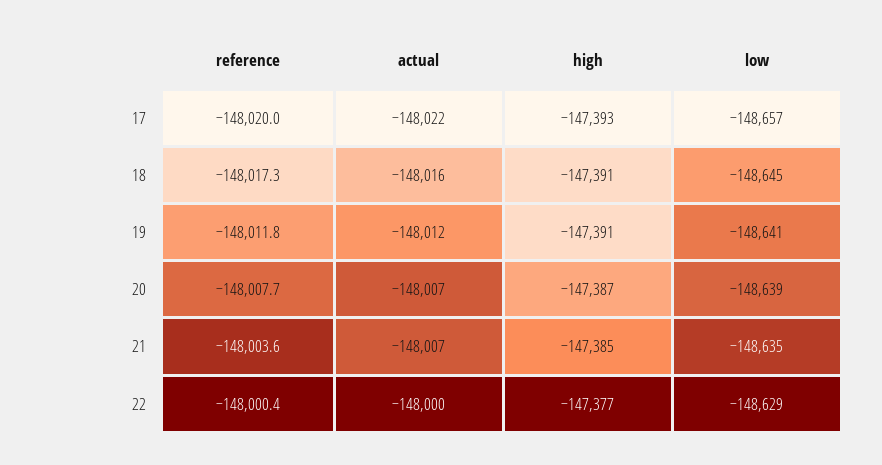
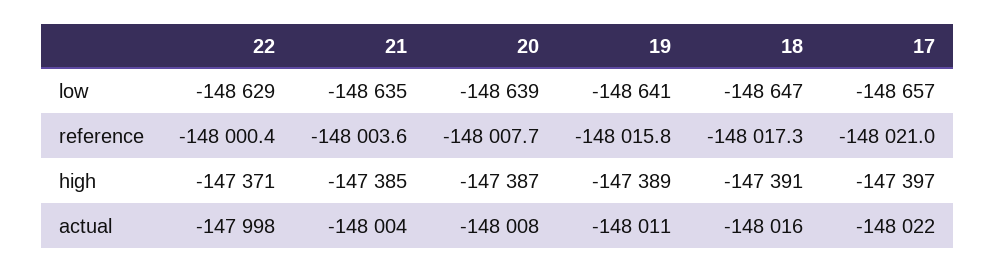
  {
    "reference": {
-     "17": -148020,
+     "17": -148021,
      "18": -148017.3,
-     "19": -148011.8,
+     "19": -148015.8,
      "20": -148007.7,
      "21": -148003.6,
      "22": -148000.4
    },
    "actual": {
      "17": -148022,
      "18": -148016,
-     "19": -148012,
+     "19": -148011,
-     "20": -148007,
+     "20": -148008,
-     "21": -148007,
+     "21": -148004,
-     "22": -148000
+     "22": -147998
    },
    "high": {
-     "17": -147393,
+     "17": -147397,
      "18": -147391,
-     "19": -147391,
+     "19": -147389,
      "20": -147387,
      "21": -147385,
-     "22": -147377
+     "22": -147371
    },
    "low": {
      "17": -148657,
-     "18": -148645,
+     "18": -148647,
      "19": -148641,
      "20": -148639,
      "21": -148635,
      "22": -148629
    }
  }

